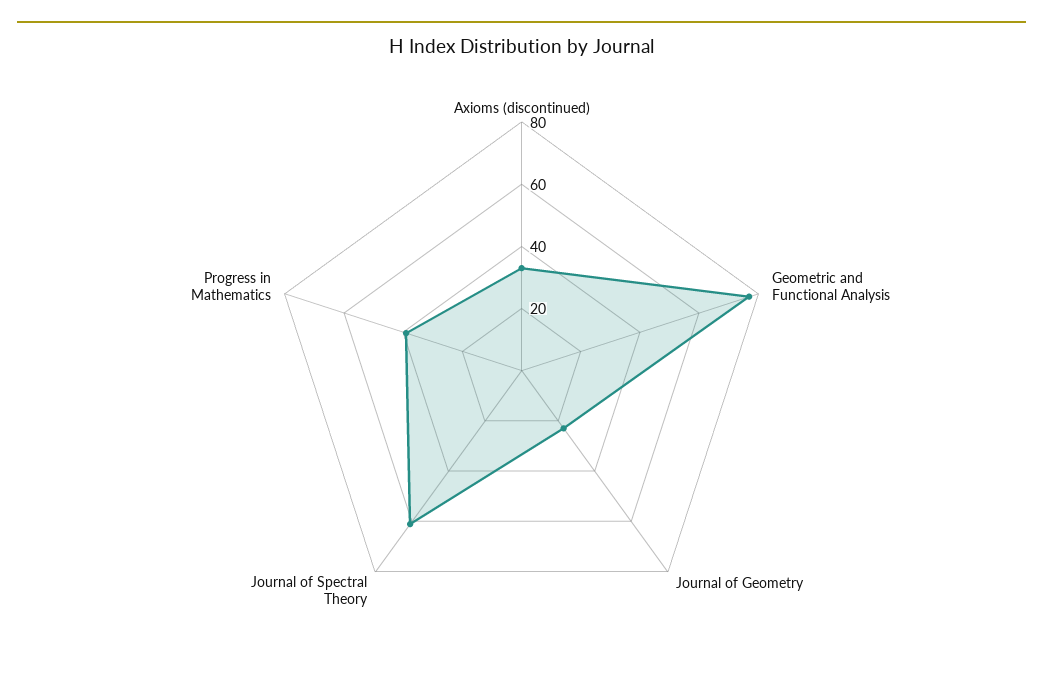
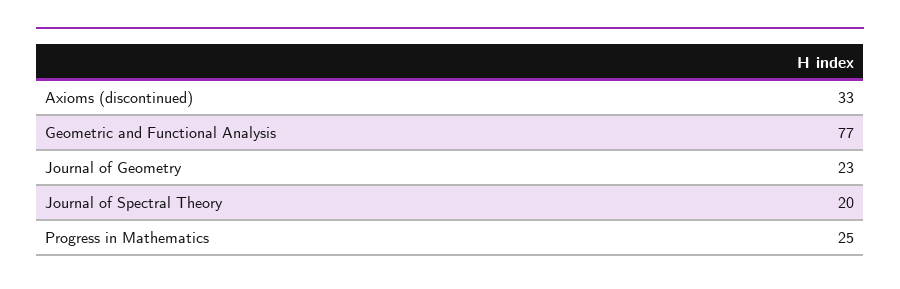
  {
    "Axioms (discontinued)": 33,
    "Geometric and Functional Analysis": 77,
    "Journal of Geometry": 23,
-   "Journal of Spectral Theory": 60,
+   "Journal of Spectral Theory": 20,
-   "Progress in Mathematics": 40
+   "Progress in Mathematics": 25
  }

